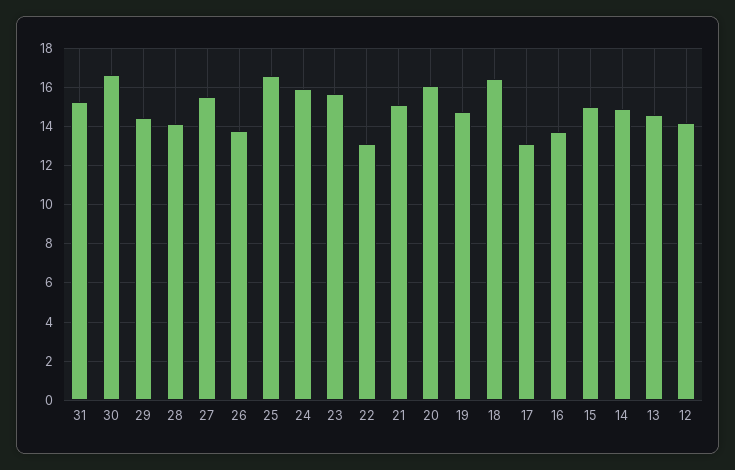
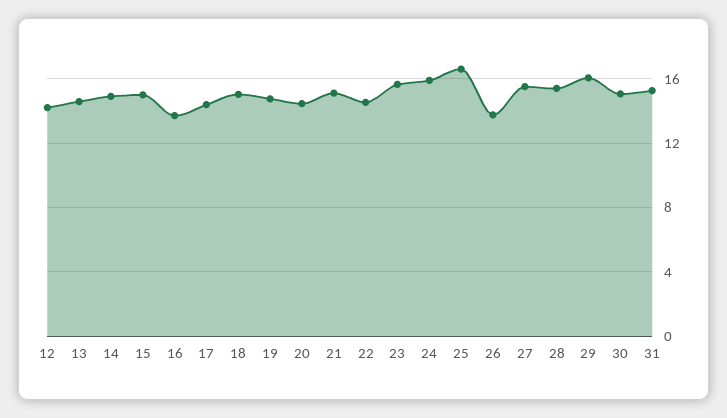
  {
    "31": 15.5,
-   "30": 16.5,
+   "30": 15,
-   "29": 14.5,
+   "29": 16,
-   "28": 14,
+   "28": 15.5,
    "27": 15.5,
    "26": 14,
    "25": 16.5,
    "24": 16,
    "23": 15.5,
-   "22": 13,
+   "22": 14.5,
    "21": 15,
-   "20": 16,
+   "20": 14.5,
    "19": 15,
-   "18": 16.5,
+   "18": 15,
-   "17": 13,
+   "17": 14.5,
    "16": 13.5,
    "15": 15,
    "14": 15,
    "13": 14.5,
    "12": 14
  }

